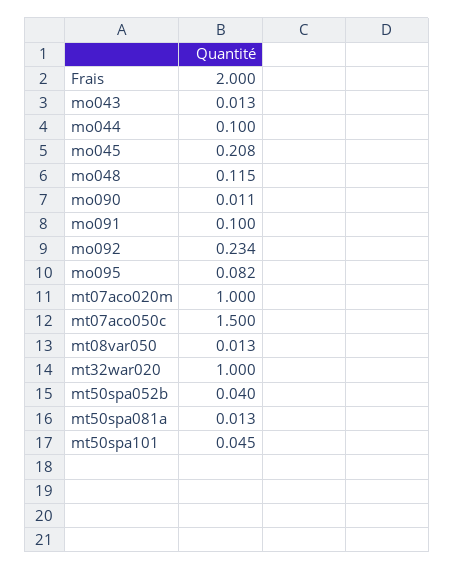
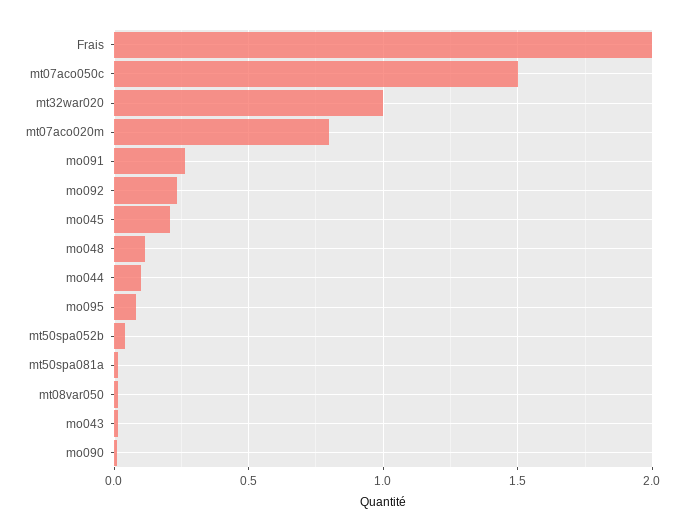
  {
    "Frais": 2,
    "mo043": 0.013,
    "mo044": 0.1,
    "mo045": 0.208,
    "mo048": 0.115,
    "mo090": 0.011,
-   "mo091": 0.1,
+   "mo091": 0.25,
    "mo092": 0.234,
    "mo095": 0.082,
-   "mt07aco020m": 1,
+   "mt07aco020m": 0.8,
    "mt07aco050c": 1.5,
    "mt08var050": 0.013,
    "mt32war020": 1,
    "mt50spa052b": 0.04,
-   "mt50spa081a": 0.013,
+   "mt50spa081a": 0.013
-   "mt50spa101": 0.045
  }

